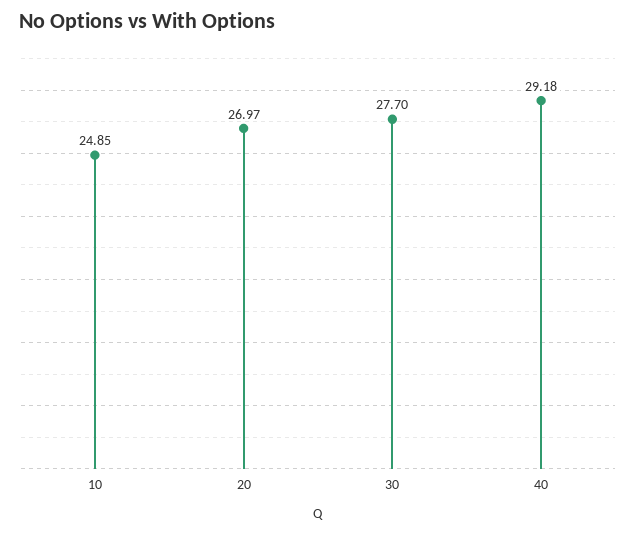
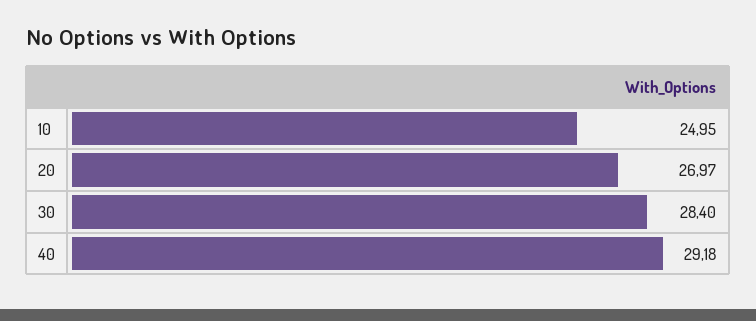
  {
-   "10": 24.85,
+   "10": 24.95,
    "20": 26.97,
-   "30": 27.7,
+   "30": 28.4,
    "40": 29.18
  }

